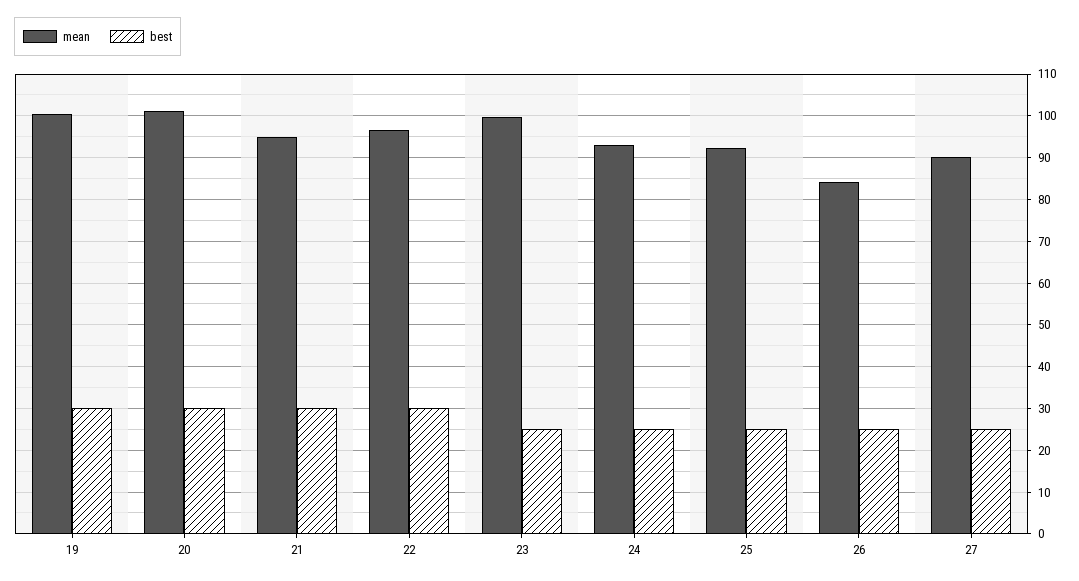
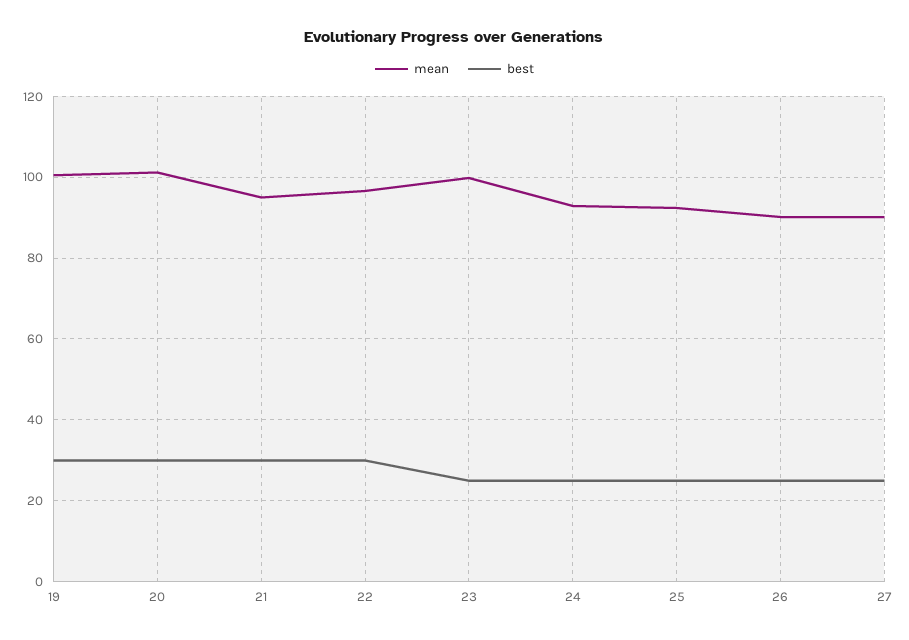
  {
    "mean": {
      "19": 100,
      "20": 102,
      "21": 96,
      "22": 96,
      "23": 100,
      "24": 92,
      "25": 92,
-     "26": 84,
+     "26": 90,
      "27": 90
    },
    "best": {
      "19": 30,
      "20": 30,
      "21": 30,
      "22": 30,
      "23": 26,
      "24": 26,
      "25": 26,
      "26": 26,
      "27": 26
    }
  }

